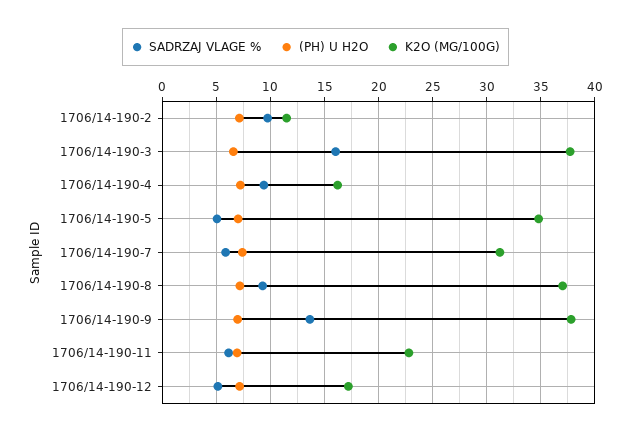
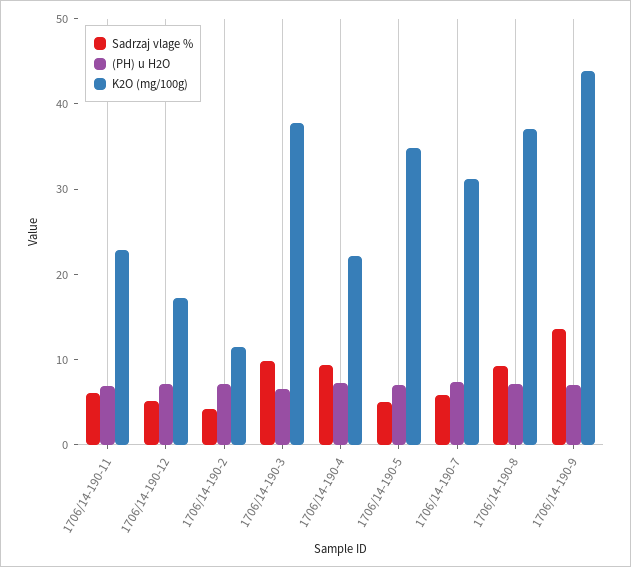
  {
    "SADRZAJ VLAGE %": {
-     "1706/14-190-2": 10,
+     "1706/14-190-2": 4,
-     "1706/14-190-3": 16,
+     "1706/14-190-3": 10,
      "1706/14-190-4": 9,
      "1706/14-190-5": 5,
      "1706/14-190-7": 6,
      "1706/14-190-8": 9,
      "1706/14-190-9": 14,
      "1706/14-190-11": 6,
      "1706/14-190-12": 5
    },
    "(PH) U H2O": {
      "1706/14-190-2": 7,
      "1706/14-190-3": 7,
      "1706/14-190-4": 7,
      "1706/14-190-5": 7,
      "1706/14-190-7": 7,
      "1706/14-190-8": 7,
      "1706/14-190-9": 7,
      "1706/14-190-11": 7,
      "1706/14-190-12": 7
    },
    "K2O (MG/100G)": {
      "1706/14-190-2": 12,
      "1706/14-190-3": 38,
-     "1706/14-190-4": 16,
+     "1706/14-190-4": 22,
      "1706/14-190-5": 35,
      "1706/14-190-7": 31,
      "1706/14-190-8": 37,
-     "1706/14-190-9": 38,
+     "1706/14-190-9": 44,
      "1706/14-190-11": 23,
      "1706/14-190-12": 17
    }
  }

